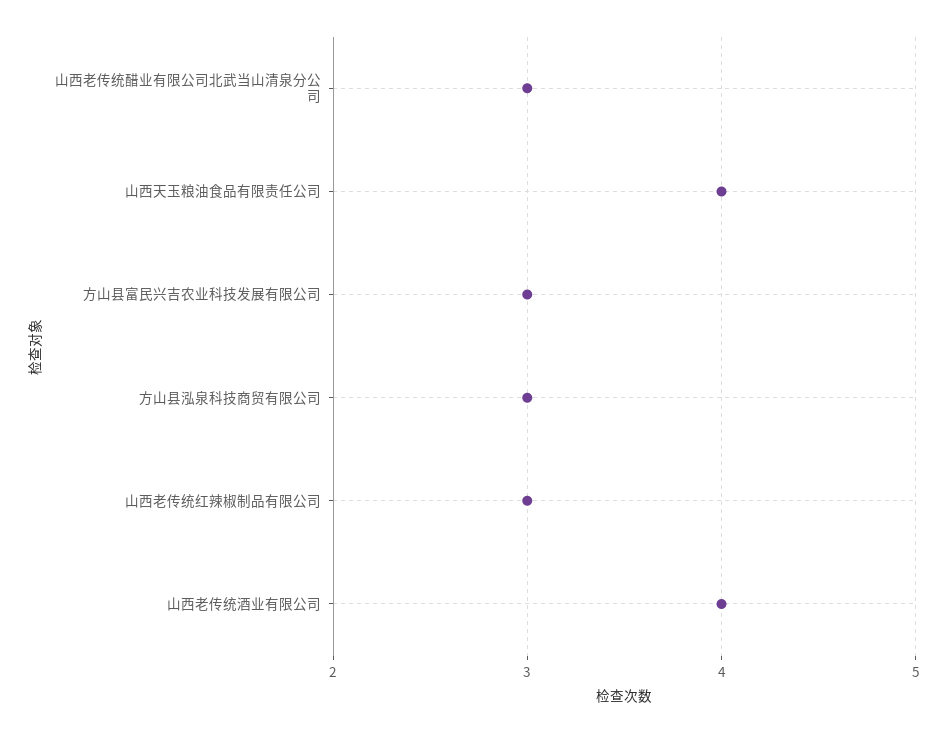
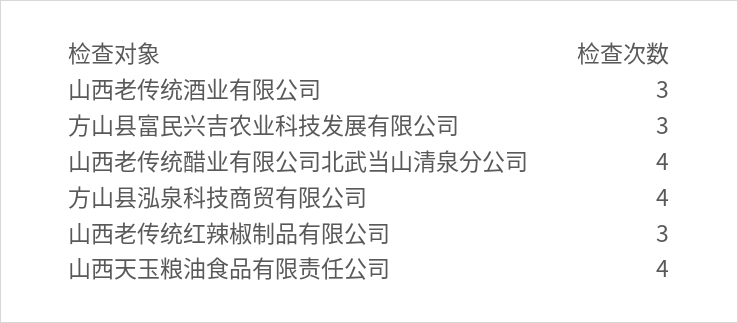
  {
-   "山西老传统醋业有限公司北武当山清泉分公司": 3,
+   "山西老传统醋业有限公司北武当山清泉分公司": 4,
    "山西天玉粮油食品有限责任公司": 4,
    "方山县富民兴吉农业科技发展有限公司": 3,
-   "方山县泓泉科技商贸有限公司": 3,
+   "方山县泓泉科技商贸有限公司": 4,
    "山西老传统红辣椒制品有限公司": 3,
-   "山西老传统酒业有限公司": 4
+   "山西老传统酒业有限公司": 3
  }

